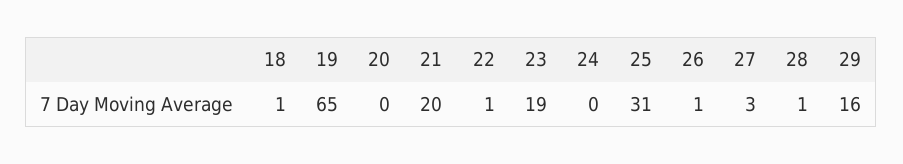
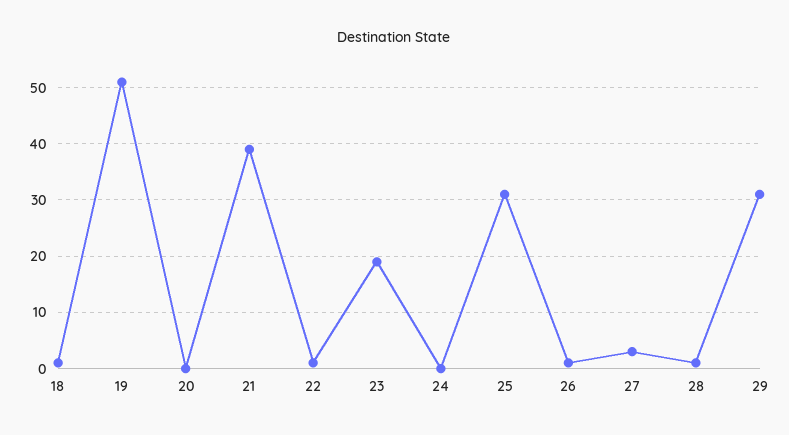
  {
    "18": 1,
-   "19": 65,
+   "19": 50,
    "20": 0,
-   "21": 20,
+   "21": 40,
    "22": 1,
    "23": 19,
    "24": 0,
    "25": 31,
    "26": 1,
    "27": 3,
    "28": 1,
-   "29": 16
+   "29": 30
  }

